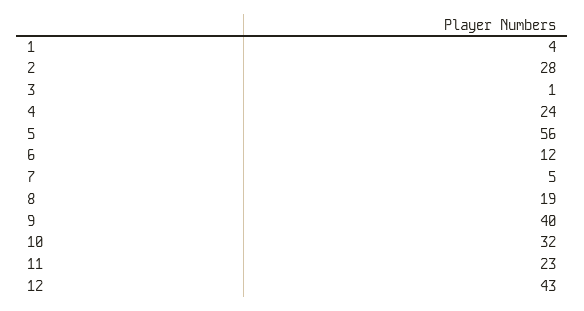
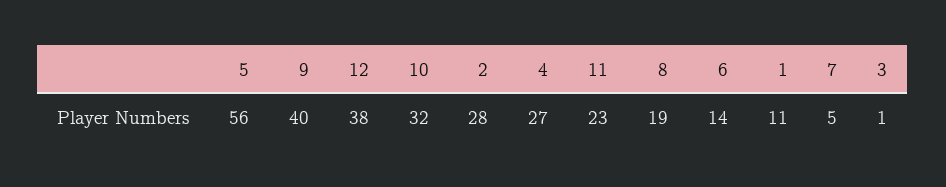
  {
-   "1": 4,
+   "1": 11,
    "2": 28,
    "3": 1,
-   "4": 24,
+   "4": 27,
    "5": 56,
-   "6": 12,
+   "6": 14,
    "7": 5,
    "8": 19,
    "9": 40,
    "10": 32,
    "11": 23,
-   "12": 43
+   "12": 38
  }

